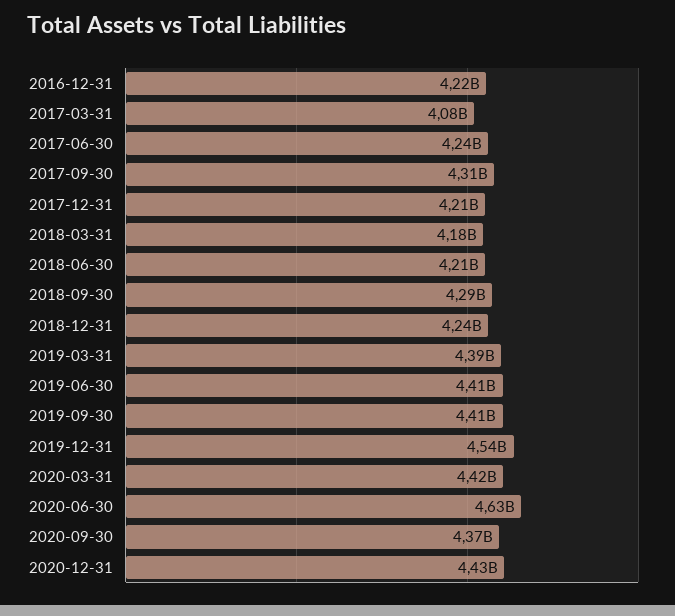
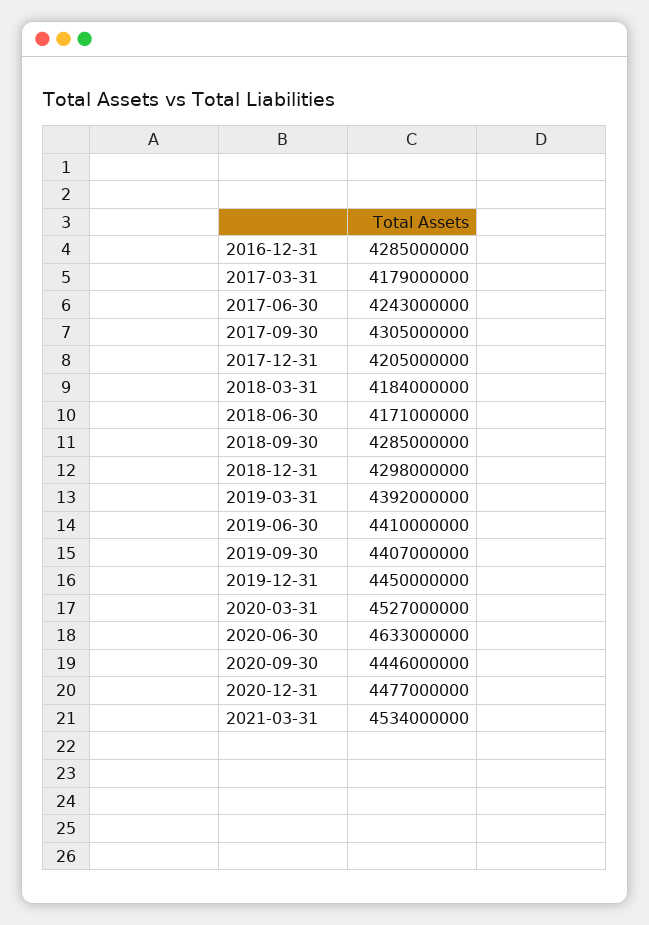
  {
-   "2016-12-31": 4220000000,
+   "2016-12-31": 4285000000,
-   "2017-03-31": 4080000000,
+   "2017-03-31": 4179000000,
    "2017-06-30": 4243000000,
    "2017-09-30": 4305000000,
    "2017-12-31": 4205000000,
    "2018-03-31": 4184000000,
-   "2018-06-30": 4210000000,
+   "2018-06-30": 4171000000,
    "2018-09-30": 4285000000,
-   "2018-12-31": 4240000000,
+   "2018-12-31": 4298000000,
    "2019-03-31": 4392000000,
    "2019-06-30": 4410000000,
    "2019-09-30": 4407000000,
-   "2019-12-31": 4540000000,
+   "2019-12-31": 4450000000,
-   "2020-03-31": 4420000000,
+   "2020-03-31": 4527000000,
    "2020-06-30": 4633000000,
-   "2020-09-30": 4370000000,
+   "2020-09-30": 4446000000,
-   "2020-12-31": 4430000000
+   "2020-12-31": 4477000000,
+   "2021-03-31": 4534000000
  }

